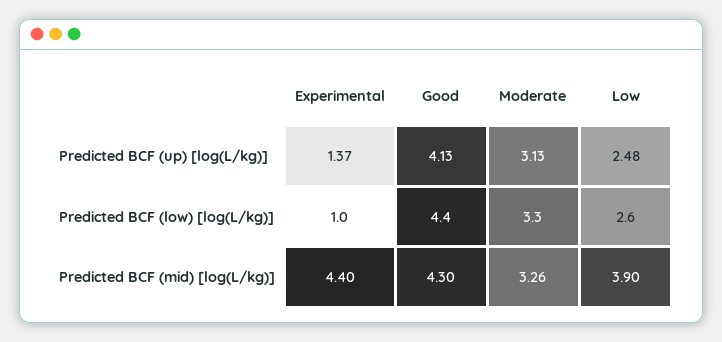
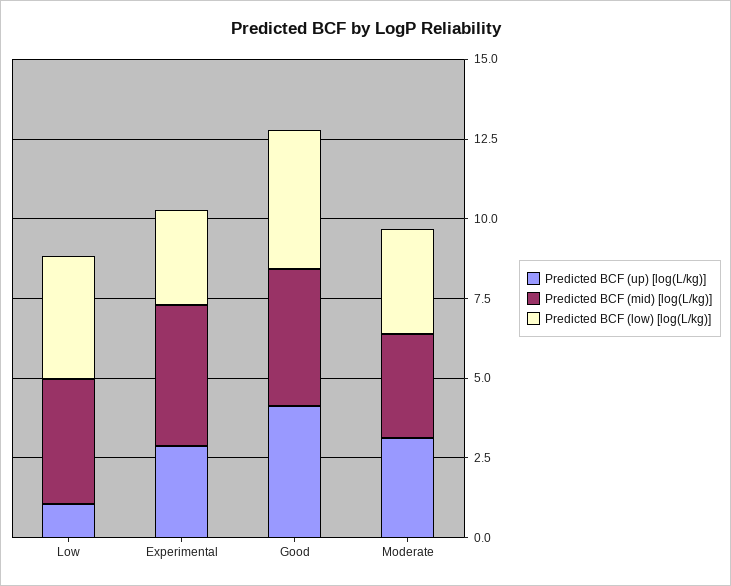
  {
    "Predicted BCF (up) [log(L/kg)]": {
-     "Experimental": 1.37,
+     "Experimental": 3,
      "Good": 4.13,
      "Moderate": 3.13,
-     "Low": 2.48
+     "Low": 1
    },
    "Predicted BCF (low) [log(L/kg)]": {
-     "Experimental": 1,
+     "Experimental": 3,
      "Good": 4.4,
      "Moderate": 3.3,
-     "Low": 2.6
+     "Low": 4
    },
    "Predicted BCF (mid) [log(L/kg)]": {
      "Experimental": 4.4,
      "Good": 4.3,
      "Moderate": 3.26,
      "Low": 3.9
    }
  }

